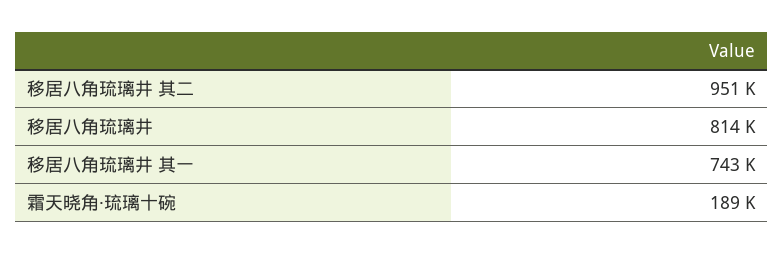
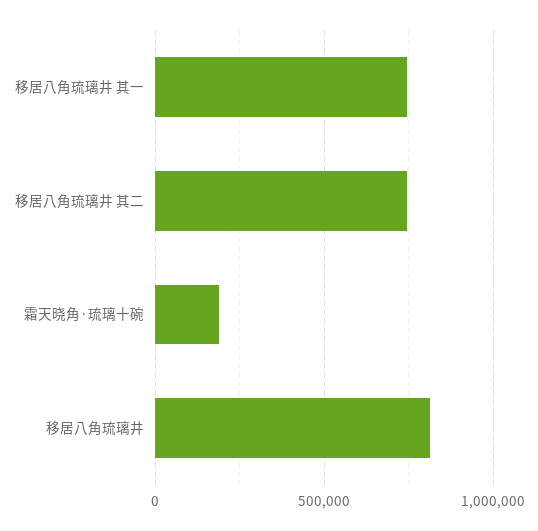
  {
-   "移居八角琉璃井 其二": 951000,
+   "移居八角琉璃井 其二": 750000,
    "移居八角琉璃井": 814000,
    "移居八角琉璃井 其一": 743000,
    "霜天晓角·琉璃十碗": 189000
  }

